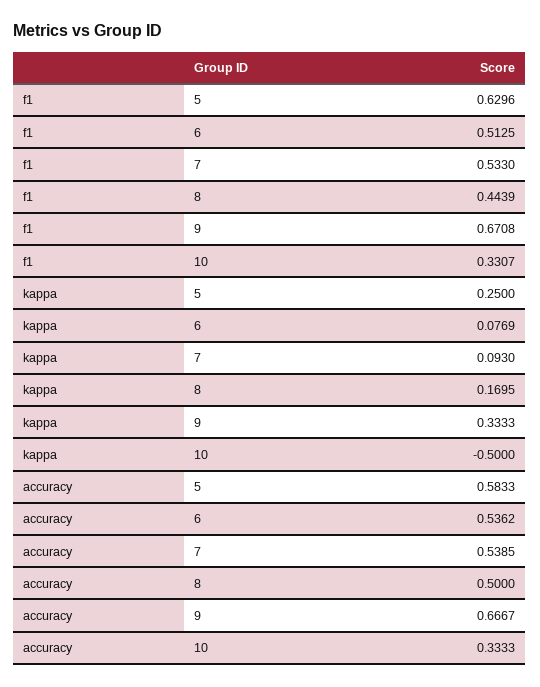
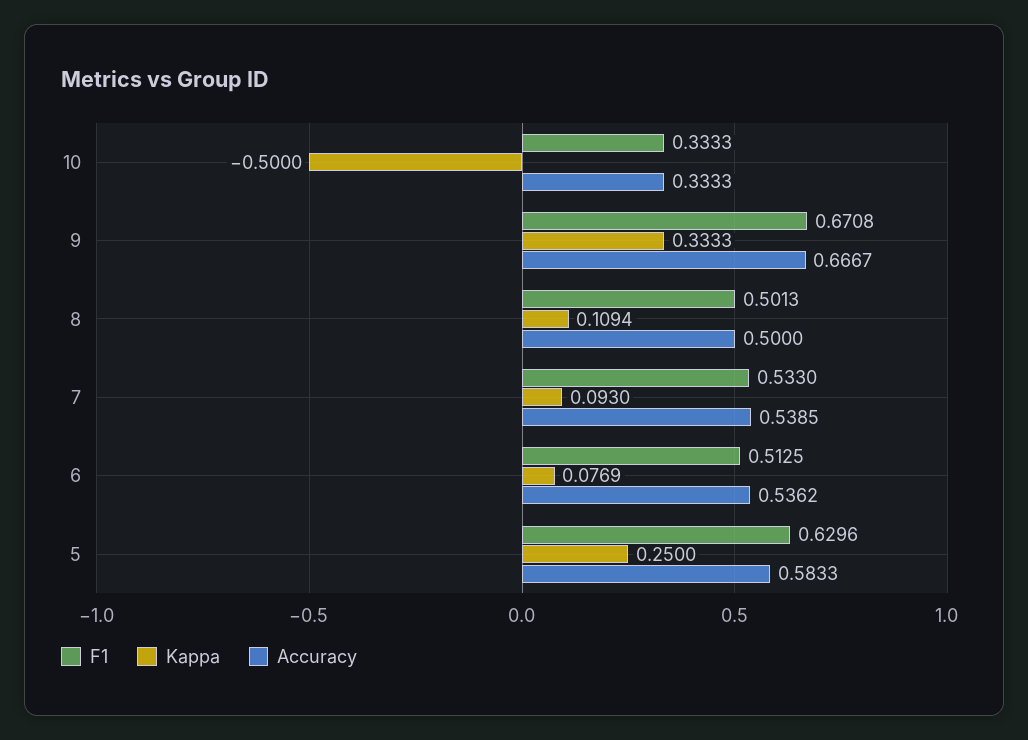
  {
    "f1": {
      "5": 0.6296,
      "6": 0.5125,
      "7": 0.533,
-     "8": 0.4439,
+     "8": 0.5013,
      "9": 0.6708,
-     "10": 0.3307
+     "10": 0.3333
    },
    "kappa": {
      "5": 0.25,
      "6": 0.0769,
      "7": 0.093,
-     "8": 0.1695,
+     "8": 0.1094,
      "9": 0.3333,
      "10": -0.5
    },
    "accuracy": {
      "5": 0.5833,
      "6": 0.5362,
      "7": 0.5385,
      "8": 0.5,
      "9": 0.6667,
      "10": 0.3333
    }
  }

